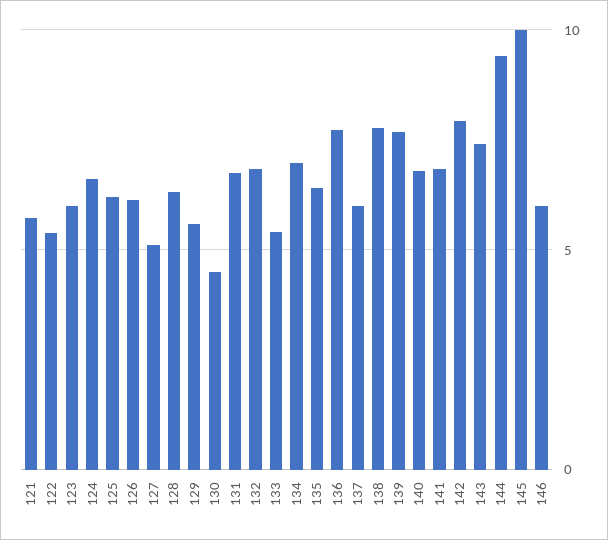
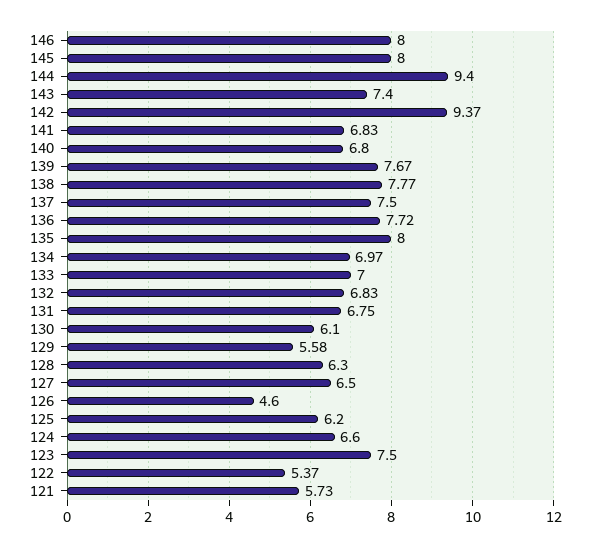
  {
    "121": 5.73,
    "122": 5.37,
-   "123": 6,
+   "123": 7.5,
    "124": 6.6,
    "125": 6.2,
-   "126": 6,
+   "126": 4.6,
-   "127": 5,
+   "127": 6.5,
    "128": 6.3,
    "129": 5.58,
-   "130": 4.5,
+   "130": 6.1,
    "131": 6.75,
    "132": 6.83,
-   "133": 5.5,
+   "133": 7,
    "134": 6.97,
-   "135": 6.5,
+   "135": 8,
    "136": 7.72,
-   "137": 6,
+   "137": 7.5,
    "138": 7.77,
    "139": 7.67,
    "140": 6.8,
    "141": 6.83,
-   "142": 8,
+   "142": 9.37,
    "143": 7.4,
    "144": 9.4,
-   "145": 10,
+   "145": 8,
-   "146": 6
+   "146": 8
  }

